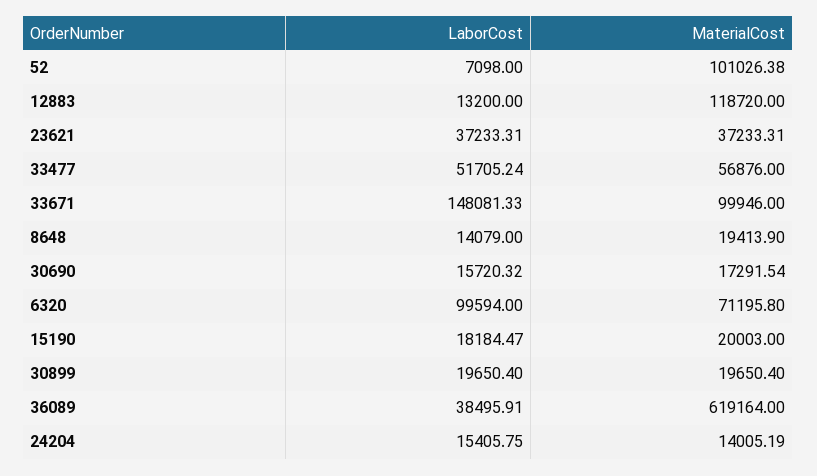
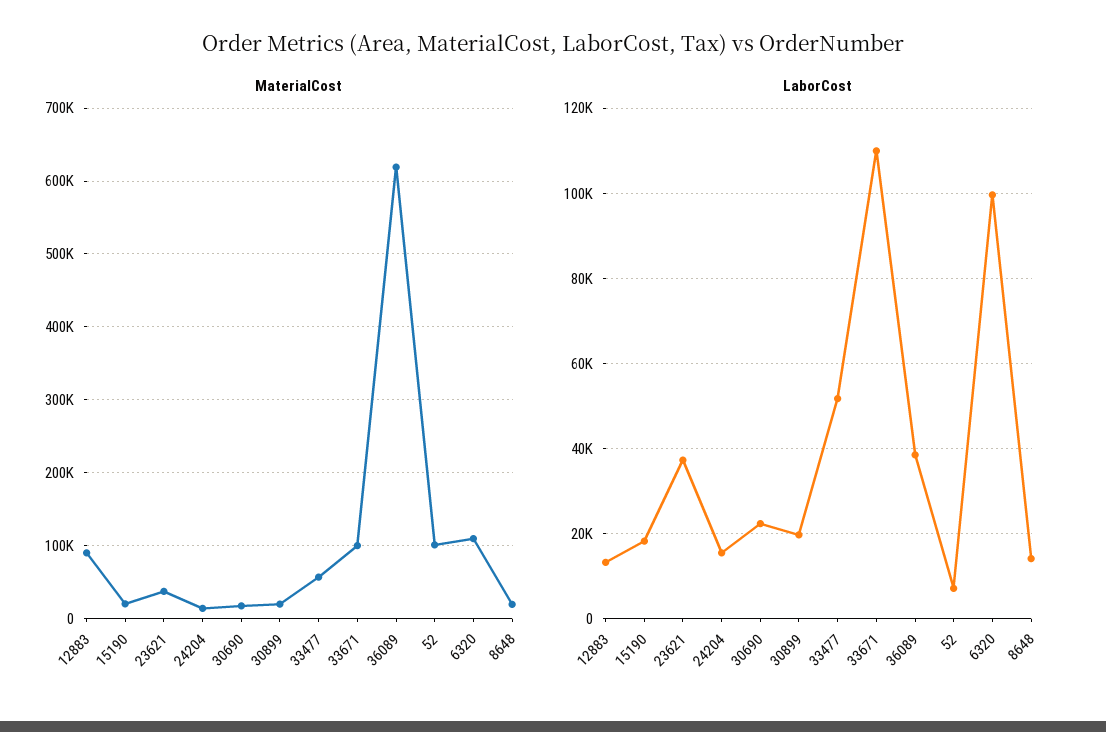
  {
    "LaborCost": {
      "52": 7098,
      "12883": 13200,
      "23621": 37233.31,
      "33477": 51705.24,
-     "33671": 148081.33,
+     "33671": 110000,
      "8648": 14079,
-     "30690": 15720.32,
+     "30690": 22000,
      "6320": 99594,
      "15190": 18184.47,
      "30899": 19650.4,
      "36089": 38495.91,
      "24204": 15405.75
    },
    "MaterialCost": {
      "52": 101026.38,
-     "12883": 118720,
+     "12883": 90000,
      "23621": 37233.31,
      "33477": 56876,
      "33671": 99946,
      "8648": 19413.9,
      "30690": 17291.54,
-     "6320": 71195.8,
+     "6320": 110000,
      "15190": 20003,
      "30899": 19650.4,
      "36089": 619164,
      "24204": 14005.19
    }
  }

